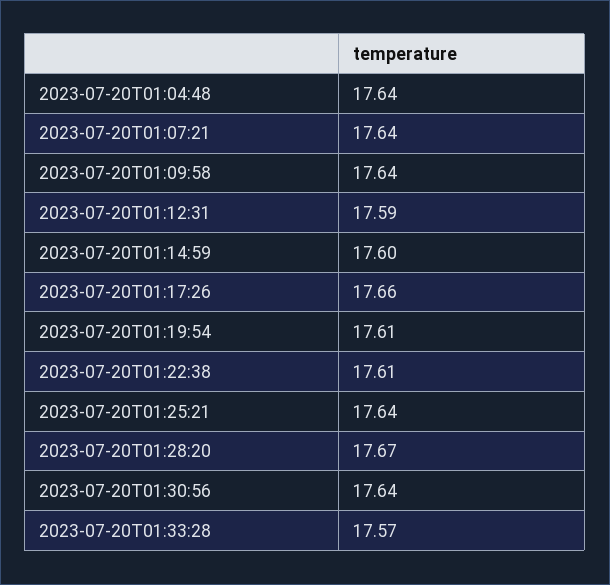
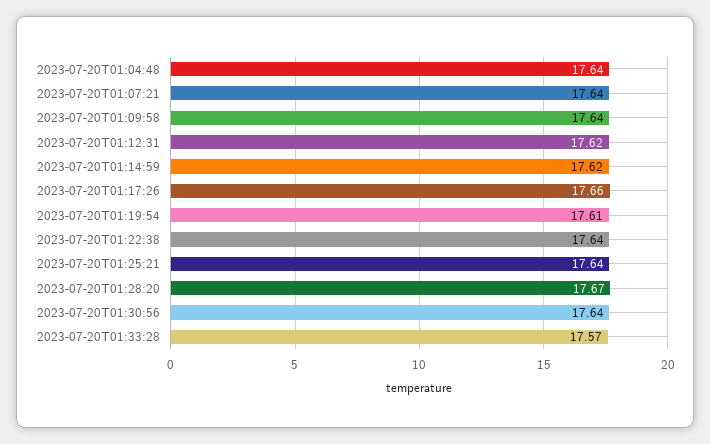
  {
    "2023-07-20T01:04:48": 17.64,
    "2023-07-20T01:07:21": 17.64,
    "2023-07-20T01:09:58": 17.64,
-   "2023-07-20T01:12:31": 17.59,
+   "2023-07-20T01:12:31": 17.62,
-   "2023-07-20T01:14:59": 17.6,
+   "2023-07-20T01:14:59": 17.62,
    "2023-07-20T01:17:26": 17.66,
    "2023-07-20T01:19:54": 17.61,
-   "2023-07-20T01:22:38": 17.61,
+   "2023-07-20T01:22:38": 17.64,
    "2023-07-20T01:25:21": 17.64,
    "2023-07-20T01:28:20": 17.67,
    "2023-07-20T01:30:56": 17.64,
    "2023-07-20T01:33:28": 17.57
  }

